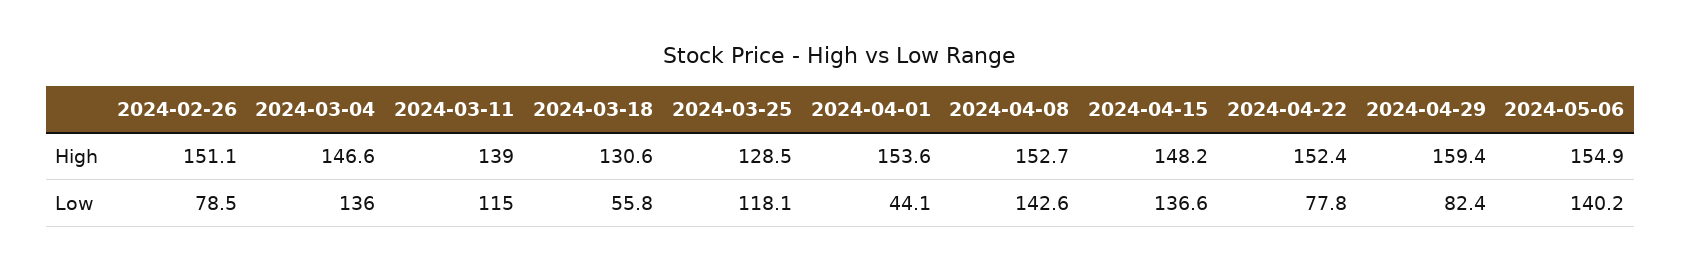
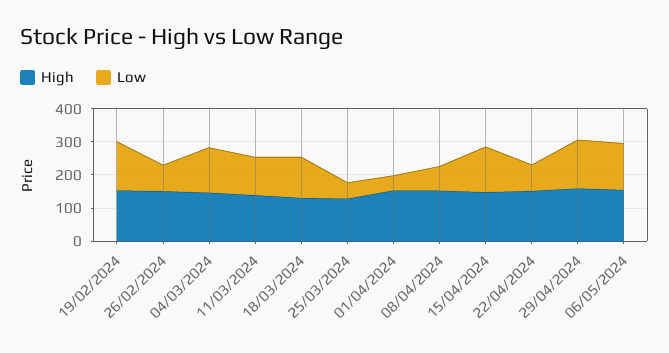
  {
    "High": {
      "2024-02-26": 151.1,
      "2024-03-04": 146.6,
      "2024-03-11": 139,
      "2024-03-18": 130.6,
      "2024-03-25": 128.5,
      "2024-04-01": 153.6,
      "2024-04-08": 152.7,
      "2024-04-15": 148.2,
      "2024-04-22": 152.4,
      "2024-04-29": 159.4,
-     "2024-05-06": 154.9
+     "2024-05-06": 154.9,
+     "19/02/2024": 150
    },
    "Low": {
      "2024-02-26": 78.5,
      "2024-03-04": 136,
      "2024-03-11": 115,
-     "2024-03-18": 55.8,
+     "2024-03-18": 125,
-     "2024-03-25": 118.1,
+     "2024-03-25": 50,
      "2024-04-01": 44.1,
-     "2024-04-08": 142.6,
+     "2024-04-08": 75,
      "2024-04-15": 136.6,
      "2024-04-22": 77.8,
-     "2024-04-29": 82.4,
+     "2024-04-29": 150,
-     "2024-05-06": 140.2
+     "2024-05-06": 140.2,
+     "19/02/2024": 150
    }
  }

